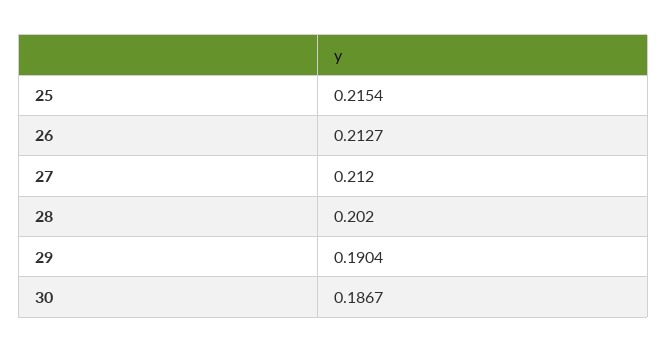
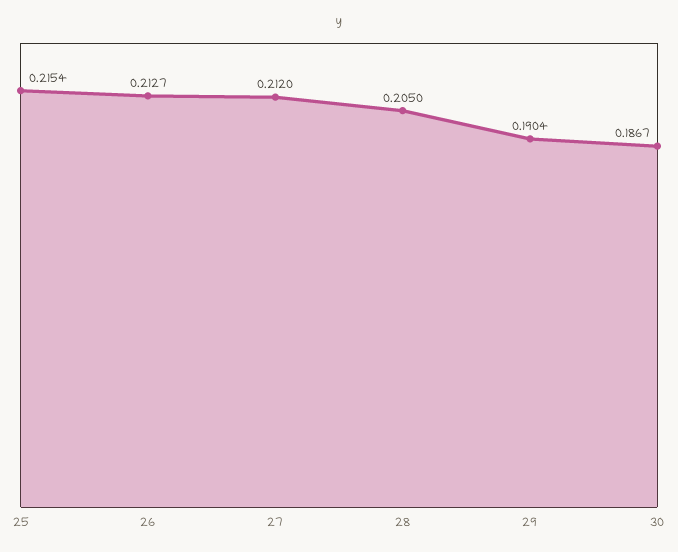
  {
    "25": 0.2154,
    "26": 0.2127,
    "27": 0.212,
-   "28": 0.202,
+   "28": 0.205,
    "29": 0.1904,
    "30": 0.1867
  }

